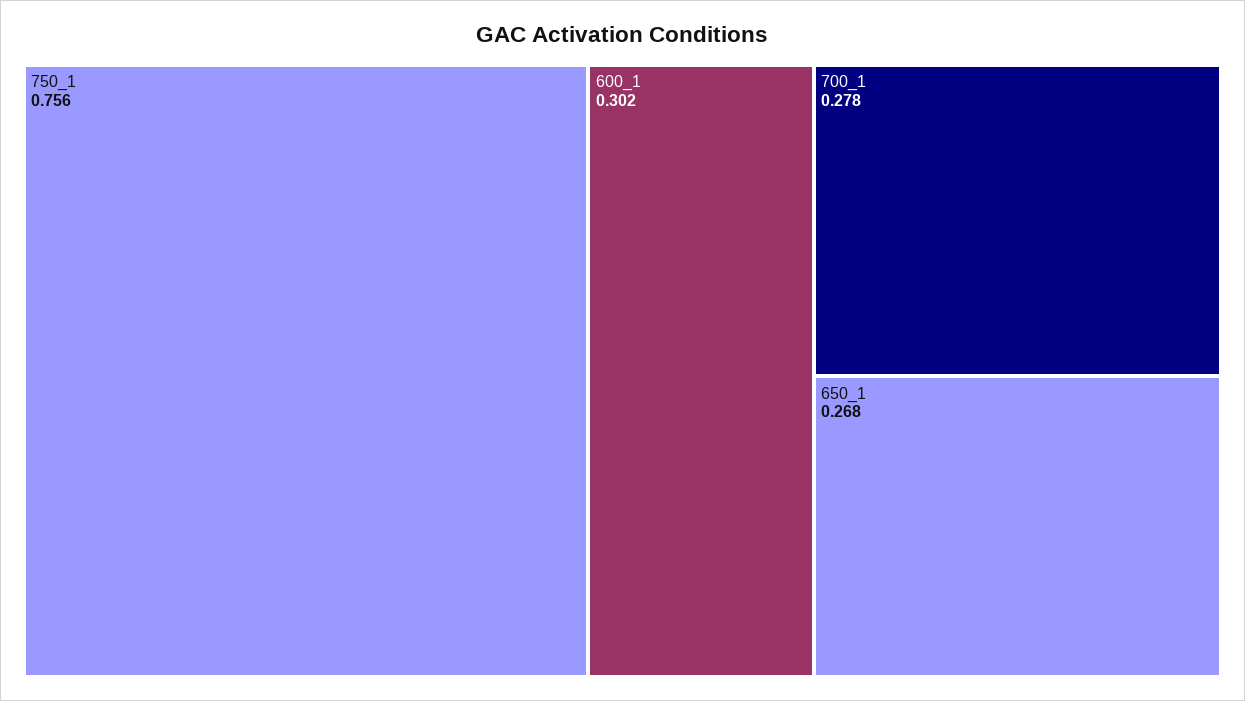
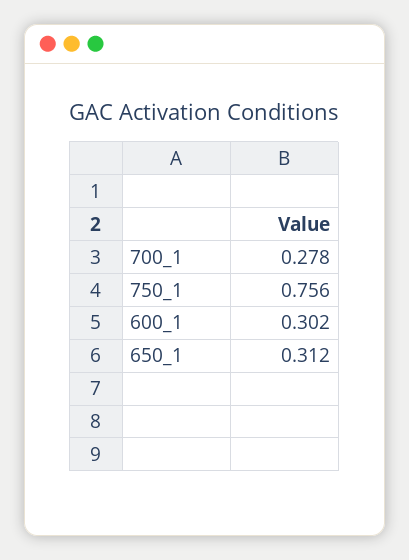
  {
    "750_1": 0.756,
    "600_1": 0.302,
    "700_1": 0.278,
-   "650_1": 0.268
+   "650_1": 0.312
  }

